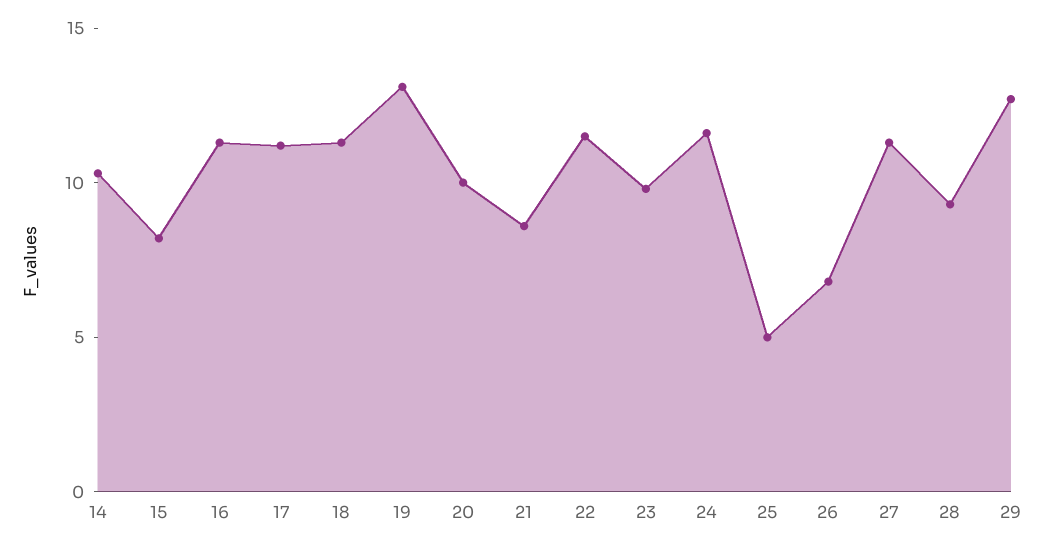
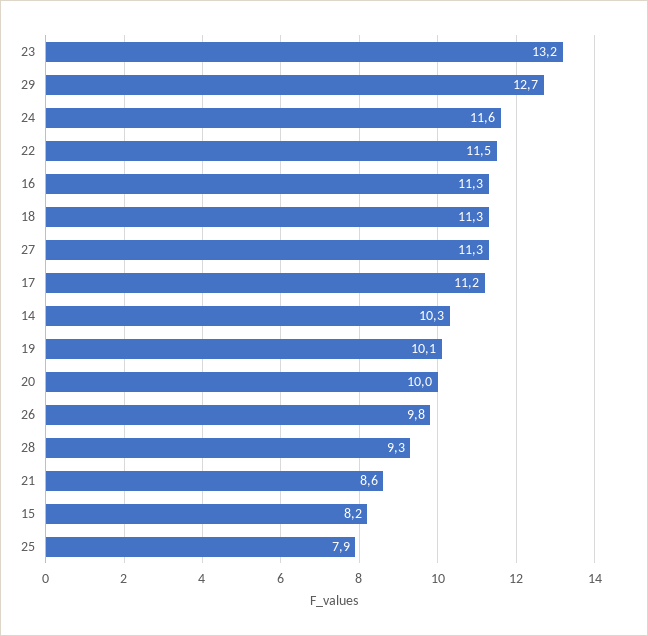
  {
    "14": 10.3,
    "15": 8.2,
    "16": 11.3,
    "17": 11.2,
    "18": 11.3,
-   "19": 13,
+   "19": 10.1,
    "20": 10,
    "21": 8.6,
    "22": 11.5,
-   "23": 10,
+   "23": 13.2,
    "24": 11.6,
-   "25": 5,
+   "25": 7.9,
-   "26": 7,
+   "26": 9.8,
    "27": 11.3,
    "28": 9.3,
    "29": 12.7
  }

